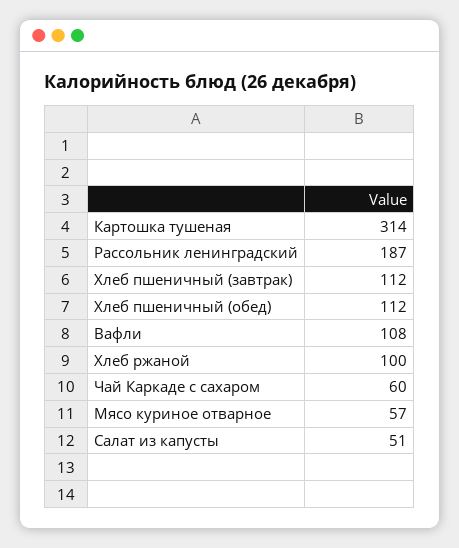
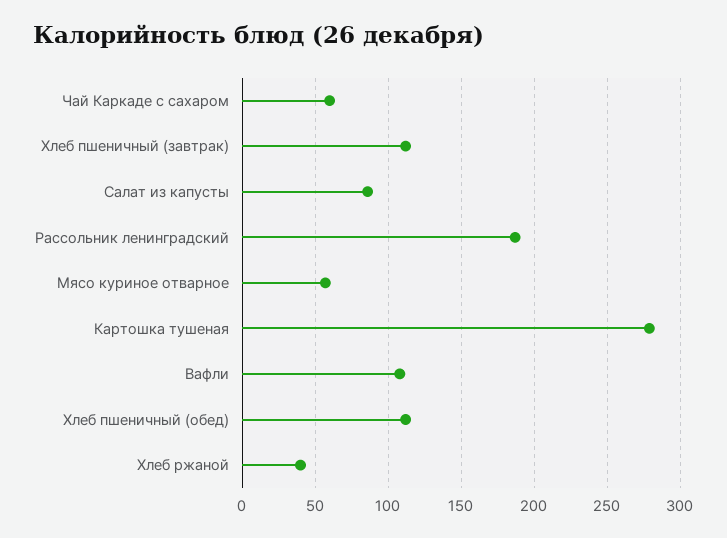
  {
-   "Картошка тушеная": 314,
+   "Картошка тушеная": 280,
    "Рассольник ленинградский": 187,
    "Хлеб пшеничный (завтрак)": 112,
    "Хлеб пшеничный (обед)": 112,
    "Вафли": 108,
-   "Хлеб ржаной": 100,
+   "Хлеб ржаной": 40,
    "Чай Каркаде с сахаром": 60,
    "Мясо куриное отварное": 57,
-   "Салат из капусты": 51
+   "Салат из капусты": 85
  }

